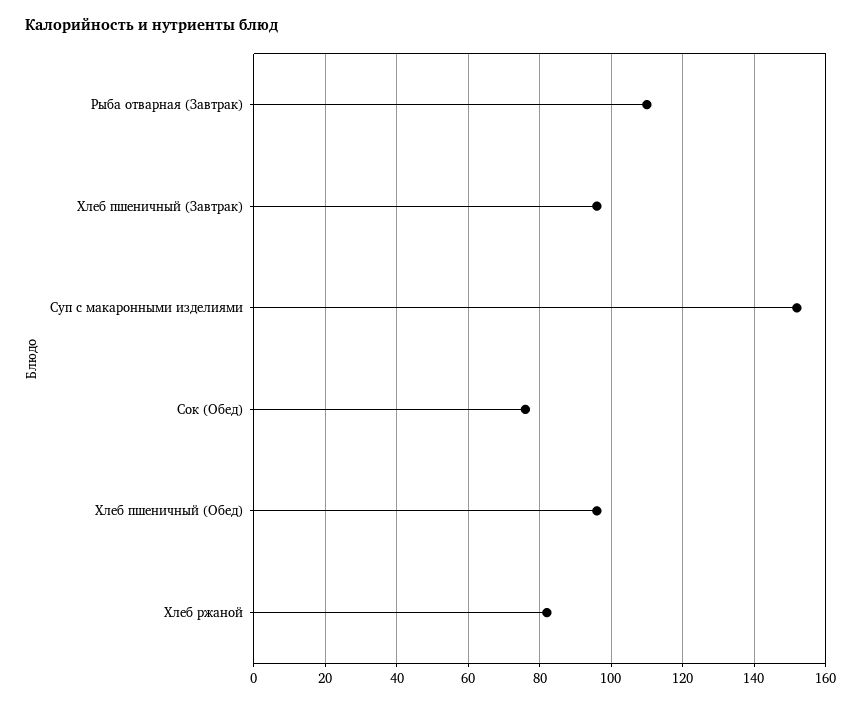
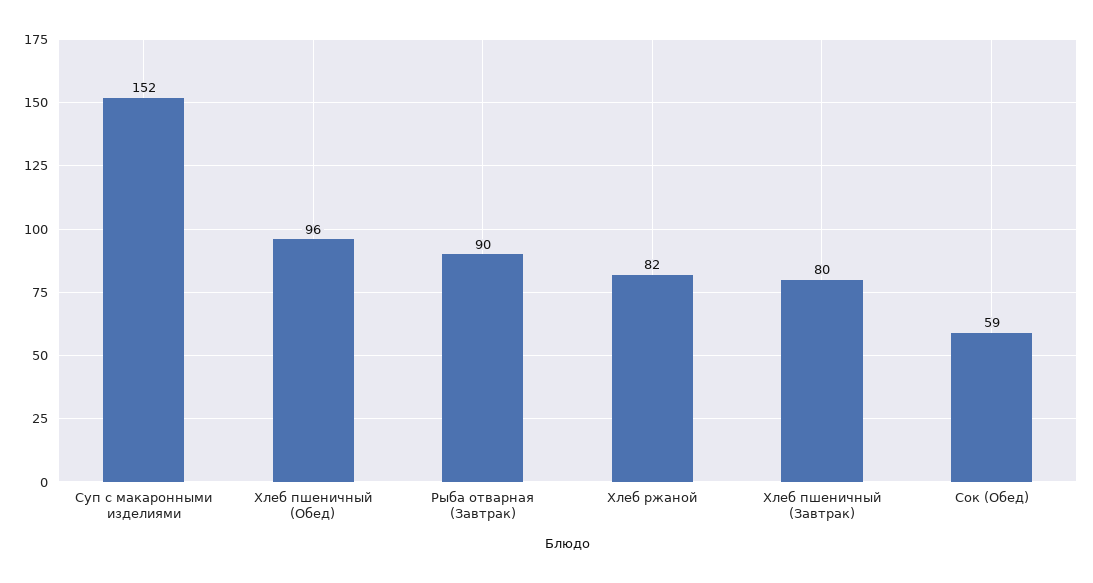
  {
-   "Рыба отварная (Завтрак)": 110,
+   "Рыба отварная (Завтрак)": 90,
-   "Хлеб пшеничный (Завтрак)": 95,
+   "Хлеб пшеничный (Завтрак)": 80,
    "Суп с макаронными изделиями": 152,
-   "Сок (Обед)": 75,
+   "Сок (Обед)": 59,
    "Хлеб пшеничный (Обед)": 96,
    "Хлеб ржаной": 82
  }

